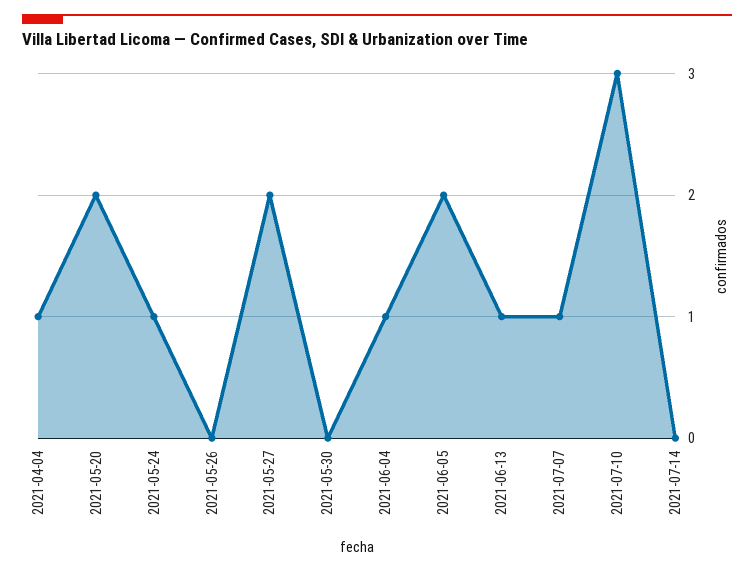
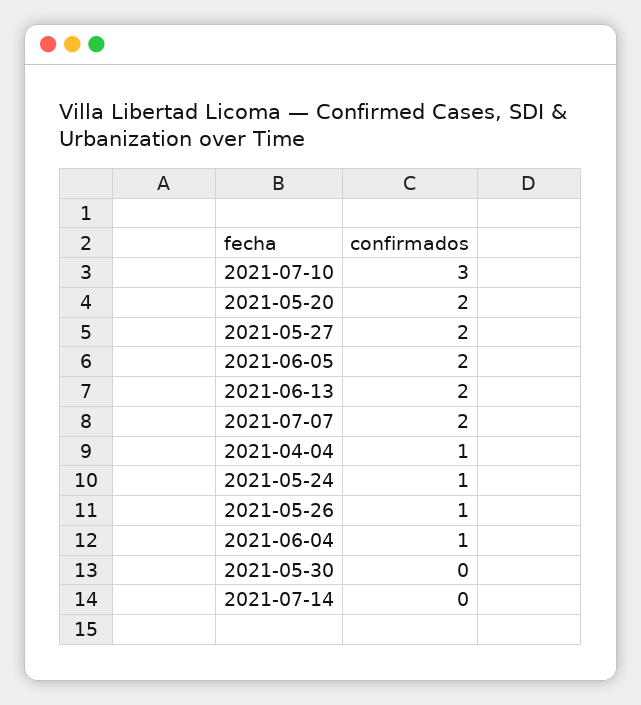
  {
    "2021-04-04": 1,
    "2021-05-20": 2,
    "2021-05-24": 1,
-   "2021-05-26": 0,
+   "2021-05-26": 1,
    "2021-05-27": 2,
    "2021-05-30": 0,
    "2021-06-04": 1,
    "2021-06-05": 2,
-   "2021-06-13": 1,
+   "2021-06-13": 2,
-   "2021-07-07": 1,
+   "2021-07-07": 2,
    "2021-07-10": 3,
    "2021-07-14": 0
  }

